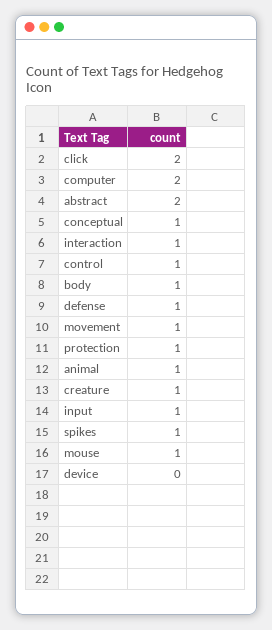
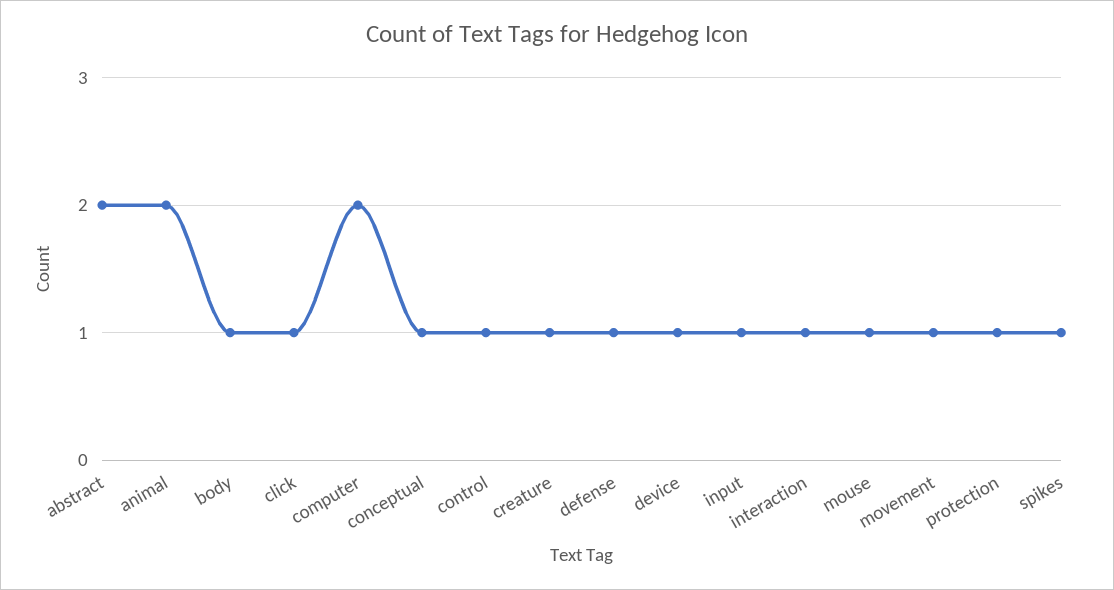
  {
-   "click": 2,
+   "click": 1,
    "computer": 2,
    "abstract": 2,
    "conceptual": 1,
    "interaction": 1,
    "control": 1,
    "body": 1,
    "defense": 1,
    "movement": 1,
    "protection": 1,
-   "animal": 1,
+   "animal": 2,
    "creature": 1,
    "input": 1,
    "spikes": 1,
    "mouse": 1,
-   "device": 0
+   "device": 1
  }

